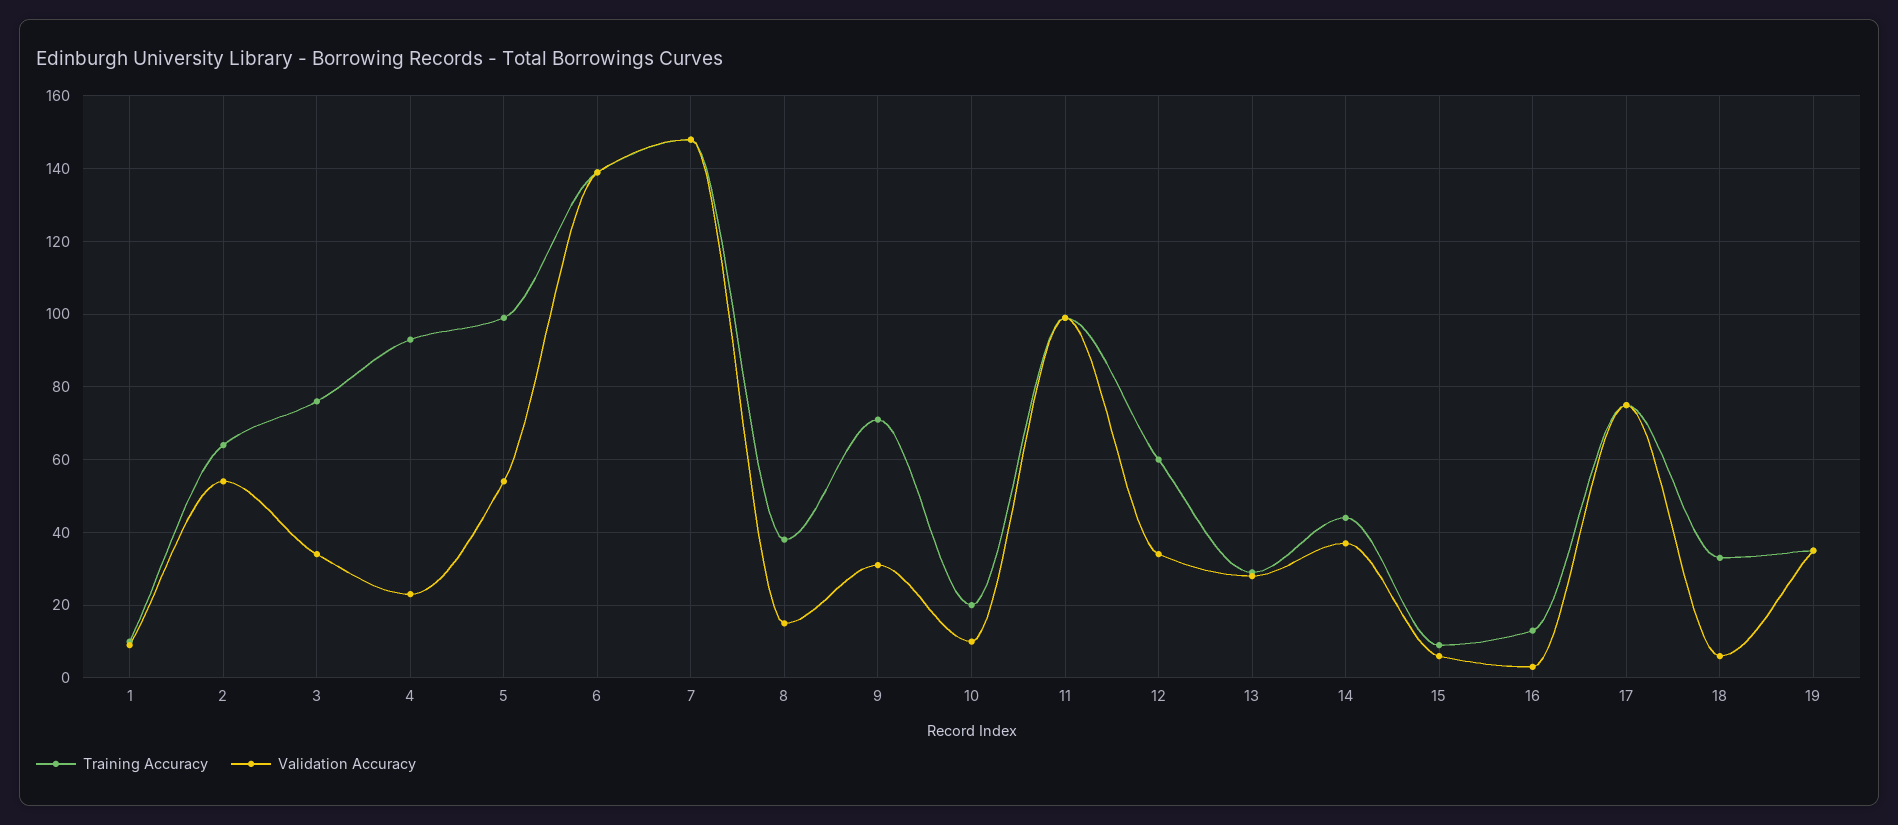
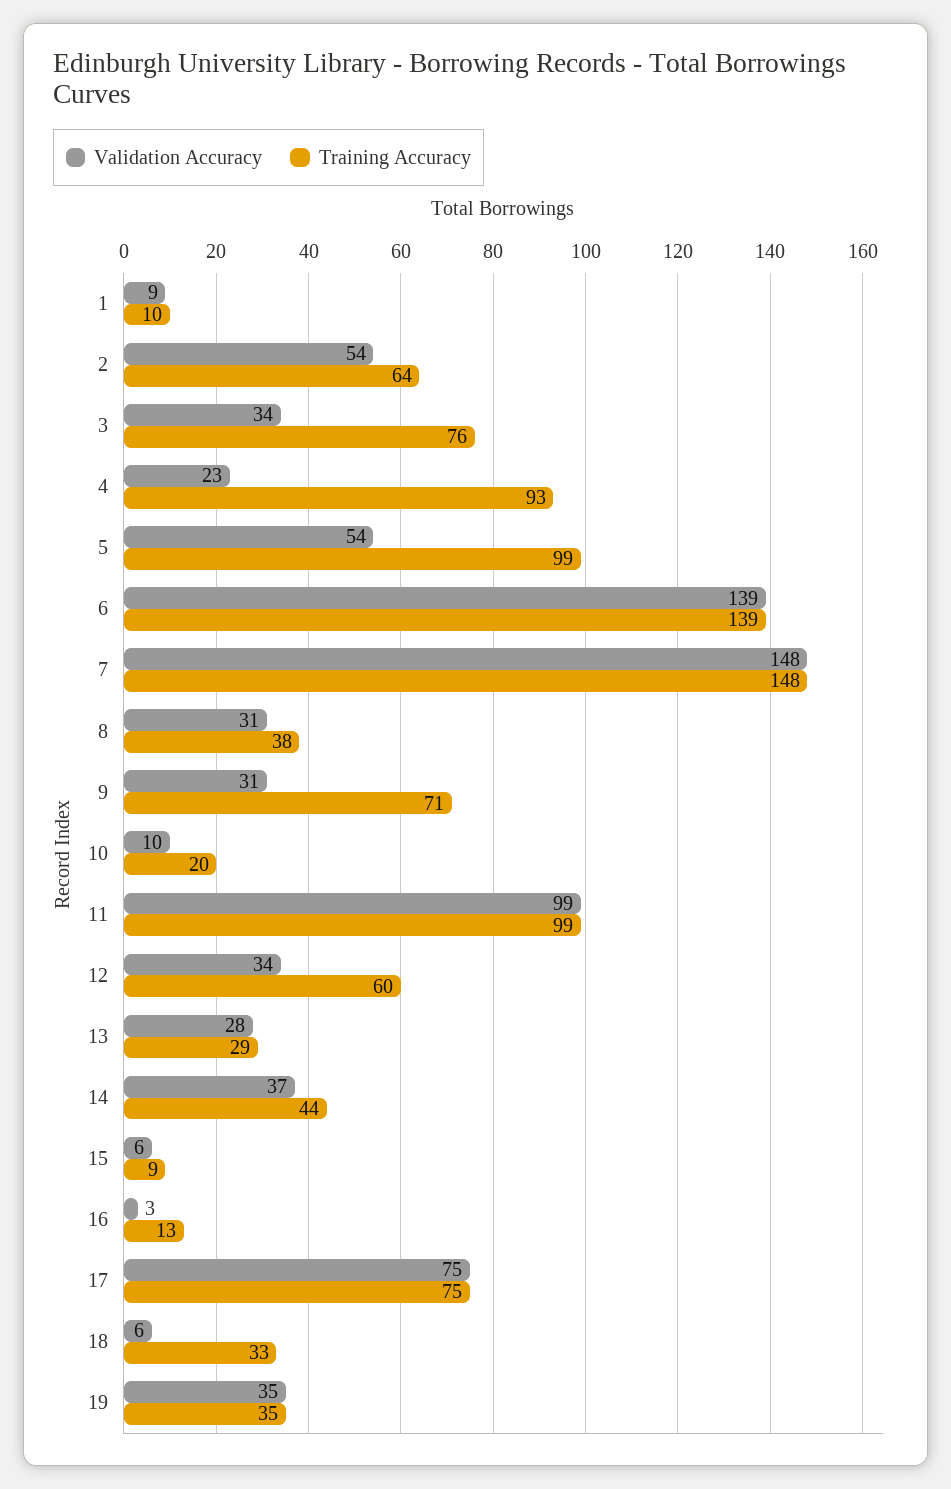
  {
    "Training Accuracy": {
      "1": 10,
      "2": 64,
      "3": 76,
      "4": 93,
      "5": 99,
      "6": 139,
      "7": 148,
      "8": 38,
      "9": 71,
      "10": 20,
      "11": 99,
      "12": 60,
      "13": 29,
      "14": 44,
      "15": 9,
      "16": 13,
      "17": 75,
      "18": 33,
      "19": 35
    },
    "Validation Accuracy": {
      "1": 9,
      "2": 54,
      "3": 34,
      "4": 23,
      "5": 54,
      "6": 139,
      "7": 148,
-     "8": 15,
+     "8": 31,
      "9": 31,
      "10": 10,
      "11": 99,
      "12": 34,
      "13": 28,
      "14": 37,
      "15": 6,
      "16": 3,
      "17": 75,
      "18": 6,
      "19": 35
    }
  }

